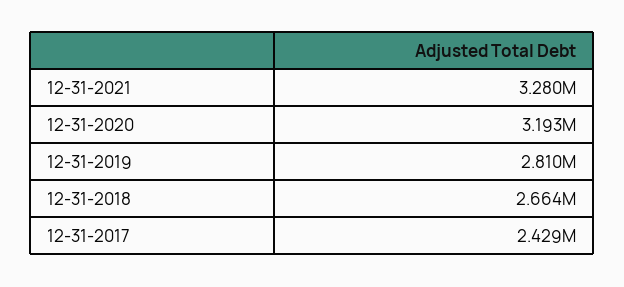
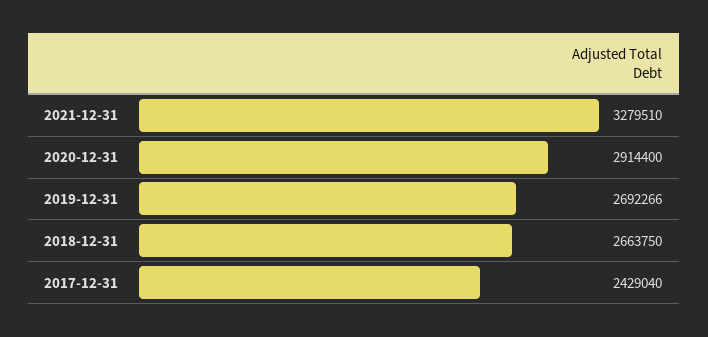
  {
    "12-31-2021": 3279510,
-   "12-31-2020": 3193000,
+   "12-31-2020": 2914400,
-   "12-31-2019": 2810000,
+   "12-31-2019": 2692266,
    "12-31-2018": 2663750,
    "12-31-2017": 2429040
  }

